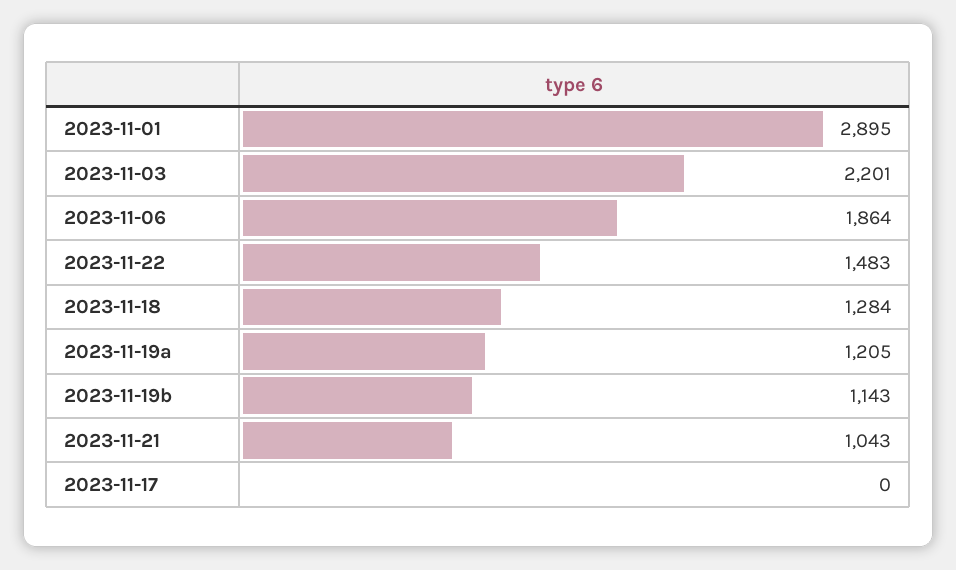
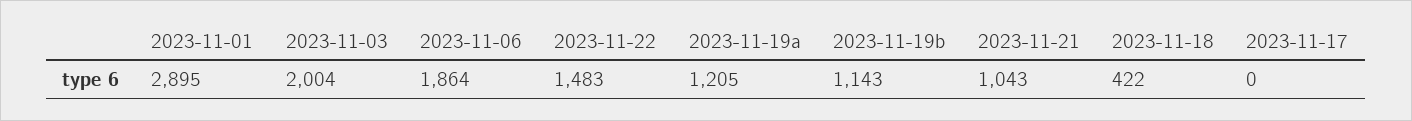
  {
    "2023-11-01": 2895,
-   "2023-11-03": 2201,
+   "2023-11-03": 2004,
    "2023-11-06": 1864,
    "2023-11-22": 1483,
-   "2023-11-18": 1284,
+   "2023-11-18": 422,
    "2023-11-19a": 1205,
    "2023-11-19b": 1143,
    "2023-11-21": 1043,
    "2023-11-17": 0
  }

